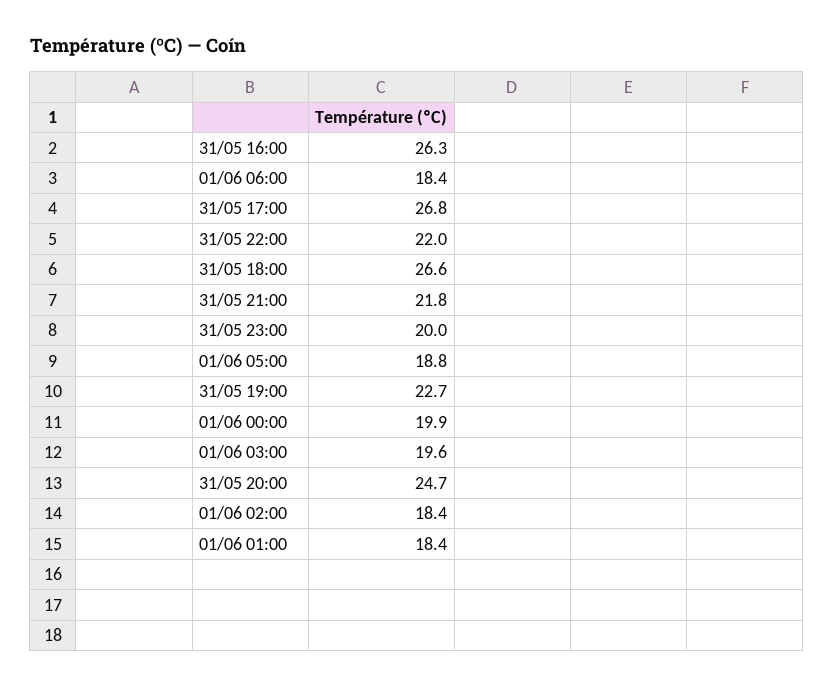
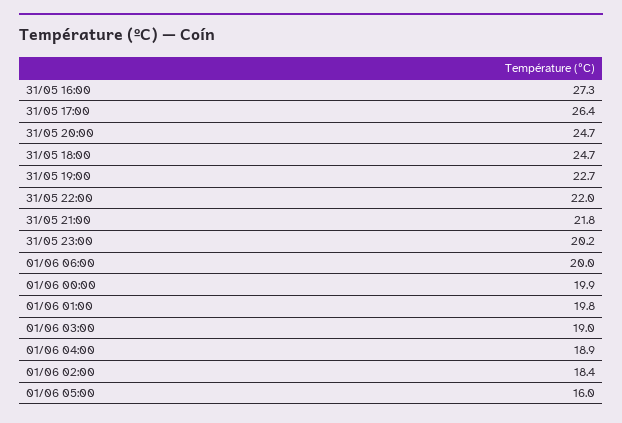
  {
-   "31/05 16:00": 26.3,
+   "31/05 16:00": 27.3,
-   "01/06 06:00": 18.4,
+   "01/06 06:00": 20,
-   "31/05 17:00": 26.8,
+   "31/05 17:00": 26.4,
    "31/05 22:00": 22,
-   "31/05 18:00": 26.6,
+   "31/05 18:00": 24.7,
    "31/05 21:00": 21.8,
-   "31/05 23:00": 20,
+   "31/05 23:00": 20.2,
-   "01/06 05:00": 18.8,
+   "01/06 05:00": 16,
    "31/05 19:00": 22.7,
    "01/06 00:00": 19.9,
-   "01/06 03:00": 19.6,
+   "01/06 03:00": 19,
    "31/05 20:00": 24.7,
    "01/06 02:00": 18.4,
-   "01/06 01:00": 18.4
+   "01/06 01:00": 19.8,
+   "01/06 04:00": 18.9
  }

